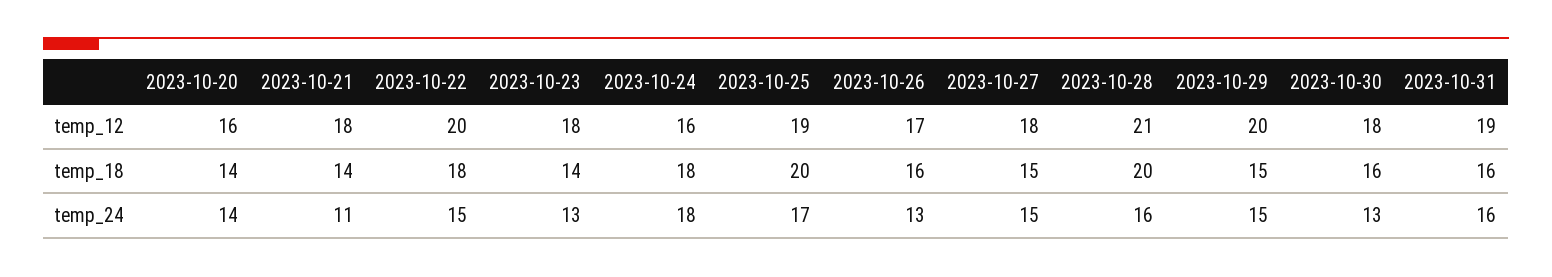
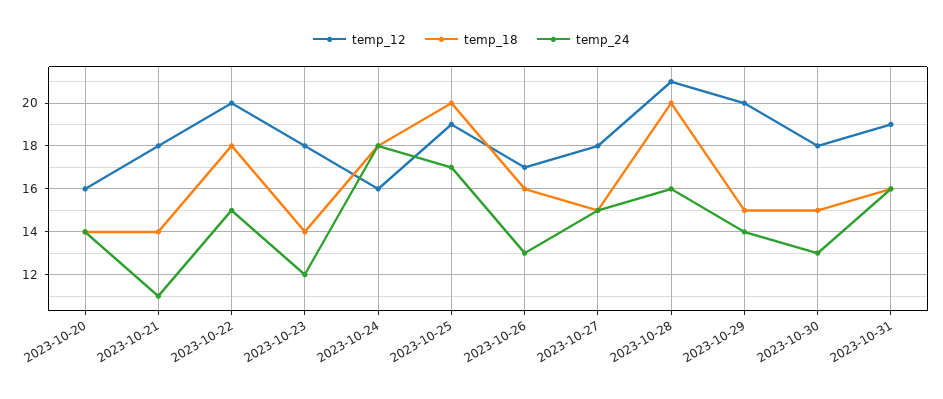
  {
    "temp_12": {
      "2023-10-20": 16,
      "2023-10-21": 18,
      "2023-10-22": 20,
      "2023-10-23": 18,
      "2023-10-24": 16,
      "2023-10-25": 19,
      "2023-10-26": 17,
      "2023-10-27": 18,
      "2023-10-28": 21,
      "2023-10-29": 20,
      "2023-10-30": 18,
      "2023-10-31": 19
    },
    "temp_18": {
      "2023-10-20": 14,
      "2023-10-21": 14,
      "2023-10-22": 18,
      "2023-10-23": 14,
      "2023-10-24": 18,
      "2023-10-25": 20,
      "2023-10-26": 16,
      "2023-10-27": 15,
      "2023-10-28": 20,
      "2023-10-29": 15,
-     "2023-10-30": 16,
+     "2023-10-30": 15,
      "2023-10-31": 16
    },
    "temp_24": {
      "2023-10-20": 14,
      "2023-10-21": 11,
      "2023-10-22": 15,
-     "2023-10-23": 13,
+     "2023-10-23": 12,
      "2023-10-24": 18,
      "2023-10-25": 17,
      "2023-10-26": 13,
      "2023-10-27": 15,
      "2023-10-28": 16,
-     "2023-10-29": 15,
+     "2023-10-29": 14,
      "2023-10-30": 13,
      "2023-10-31": 16
    }
  }

